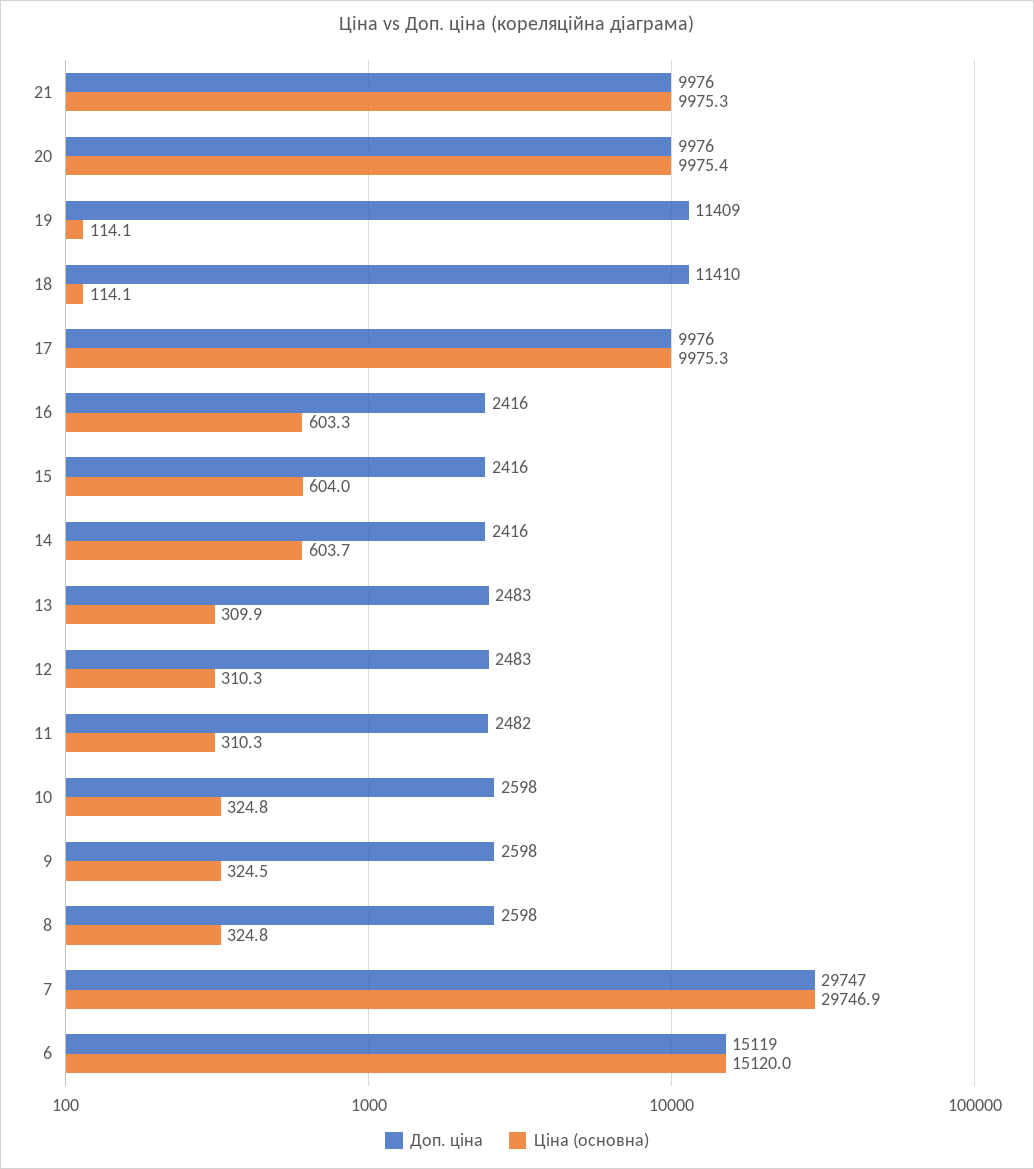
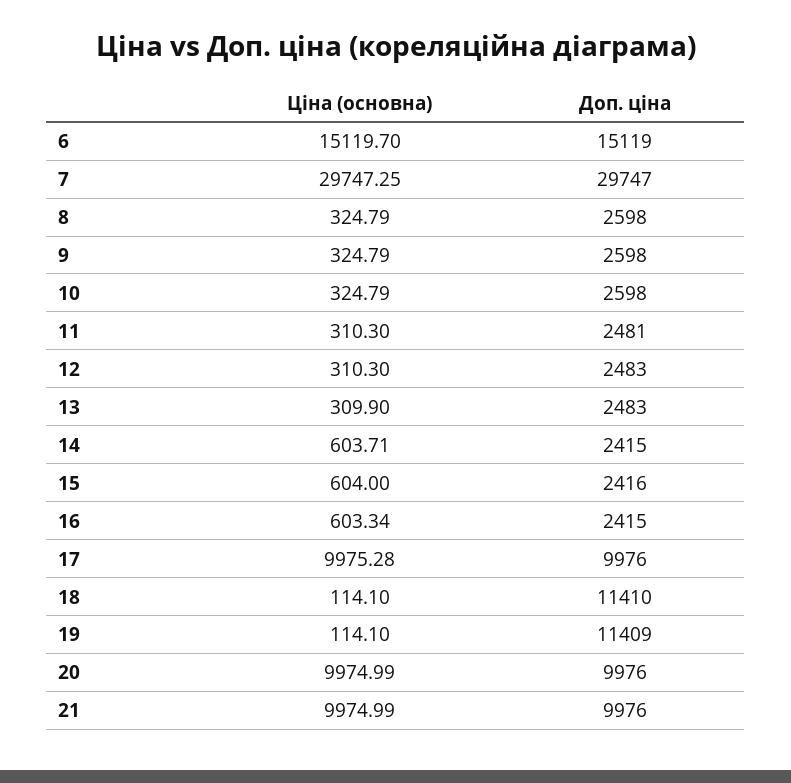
  {
    "Доп. ціна": {
      "21": 9976,
      "20": 9976,
      "19": 11409,
      "18": 11410,
      "17": 9976,
-     "16": 2416,
+     "16": 2415,
      "15": 2416,
-     "14": 2416,
+     "14": 2415,
      "13": 2483,
      "12": 2483,
-     "11": 2482,
+     "11": 2481,
      "10": 2598,
      "9": 2598,
      "8": 2598,
      "7": 29747,
      "6": 15119
    },
    "Ціна (основна)": {
-     "21": 9975.3,
+     "21": 9974.99,
-     "20": 9975.4,
+     "20": 9974.99,
      "19": 114.1,
      "18": 114.1,
      "17": 9975.28,
      "16": 603.34,
      "15": 604,
      "14": 603.71,
      "13": 309.9,
      "12": 310.3,
      "11": 310.3,
      "10": 324.79,
-     "9": 324.5,
+     "9": 324.79,
      "8": 324.79,
-     "7": 29746.9,
+     "7": 29747.25,
-     "6": 15120
+     "6": 15119.7
    }
  }

